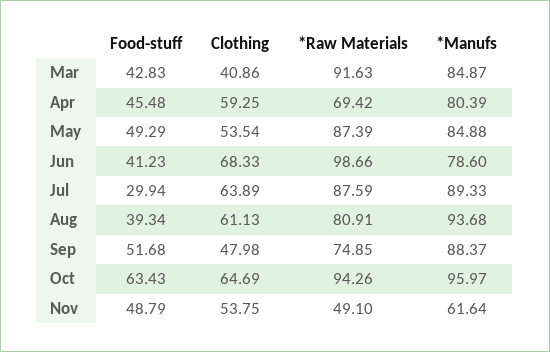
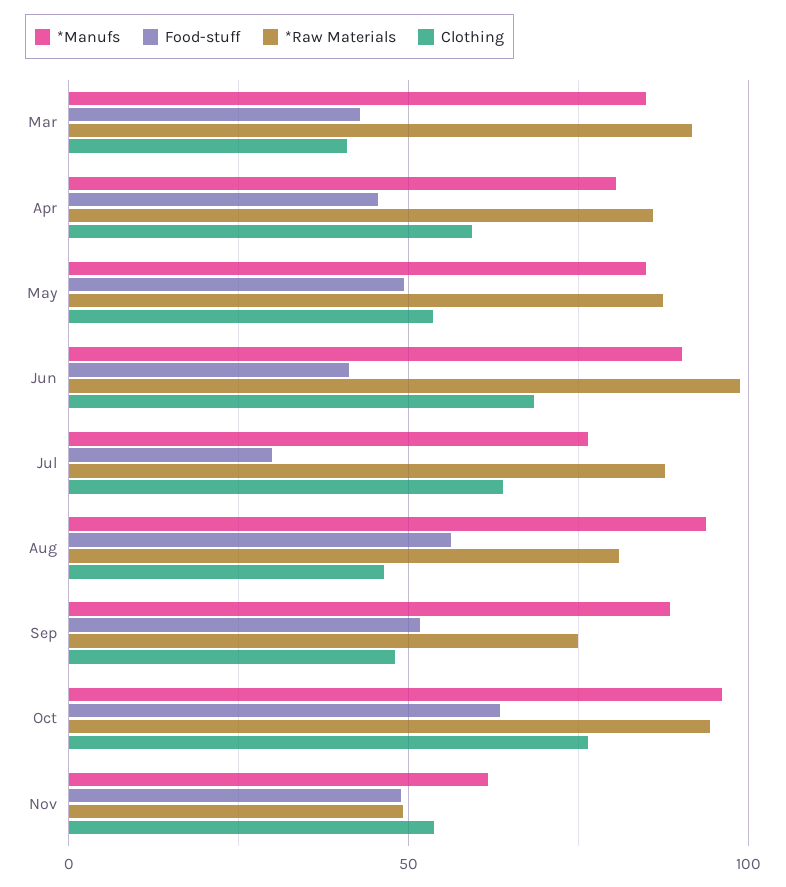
  {
    "Food-stuff": {
      "Mar": 42.83,
      "Apr": 45.48,
      "May": 49.29,
      "Jun": 41.23,
      "Jul": 29.94,
-     "Aug": 39.34,
+     "Aug": 55,
      "Sep": 51.68,
      "Oct": 63.43,
      "Nov": 48.79
    },
    "Clothing": {
      "Mar": 40.86,
      "Apr": 59.25,
      "May": 53.54,
      "Jun": 68.33,
      "Jul": 63.89,
-     "Aug": 61.13,
+     "Aug": 45,
      "Sep": 47.98,
-     "Oct": 64.69,
+     "Oct": 75,
      "Nov": 53.75
    },
    "*Raw Materials": {
      "Mar": 91.63,
-     "Apr": 69.42,
+     "Apr": 85,
      "May": 87.39,
      "Jun": 98.66,
      "Jul": 87.59,
      "Aug": 80.91,
      "Sep": 74.85,
      "Oct": 94.26,
      "Nov": 49.1
    },
    "*Manufs": {
      "Mar": 84.87,
      "Apr": 80.39,
      "May": 84.88,
-     "Jun": 78.6,
+     "Jun": 90,
-     "Jul": 89.33,
+     "Jul": 75,
      "Aug": 93.68,
      "Sep": 88.37,
      "Oct": 95.97,
      "Nov": 61.64
    }
  }

